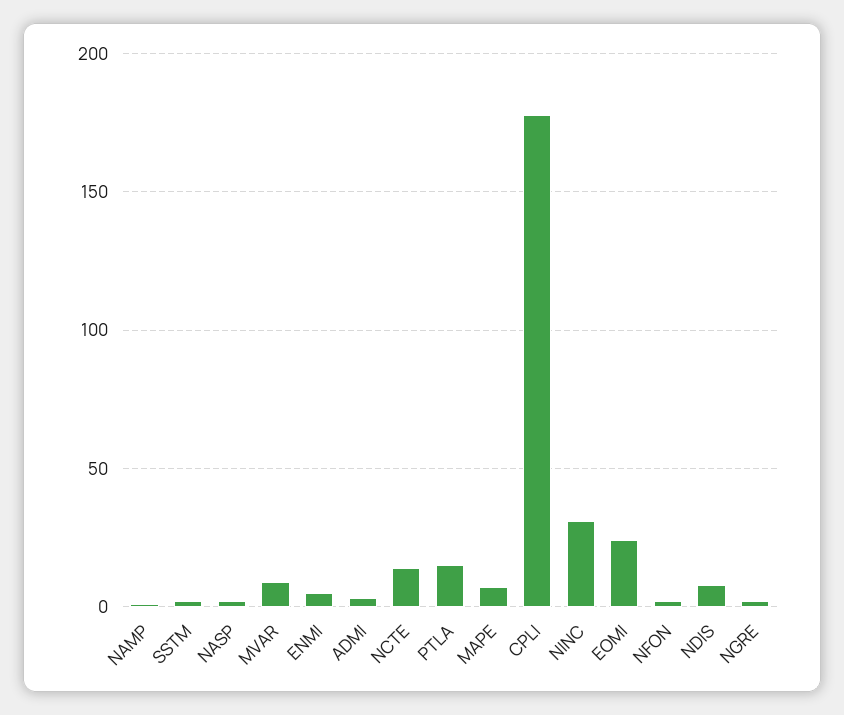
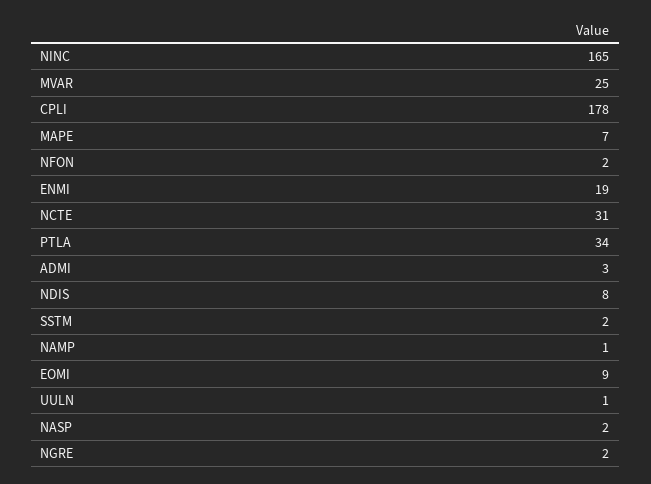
  {
    "NAMP": 1,
    "SSTM": 2,
    "NASP": 2,
-   "MVAR": 10,
+   "MVAR": 25,
-   "ENMI": 5,
+   "ENMI": 19,
    "ADMI": 3,
-   "NCTE": 15,
+   "NCTE": 31,
-   "PTLA": 15,
+   "PTLA": 34,
    "MAPE": 7,
    "CPLI": 178,
-   "NINC": 30,
+   "NINC": 165,
-   "EOMI": 25,
+   "EOMI": 9,
    "NFON": 2,
    "NDIS": 8,
-   "NGRE": 2
+   "NGRE": 2,
+   "UULN": 1
  }

